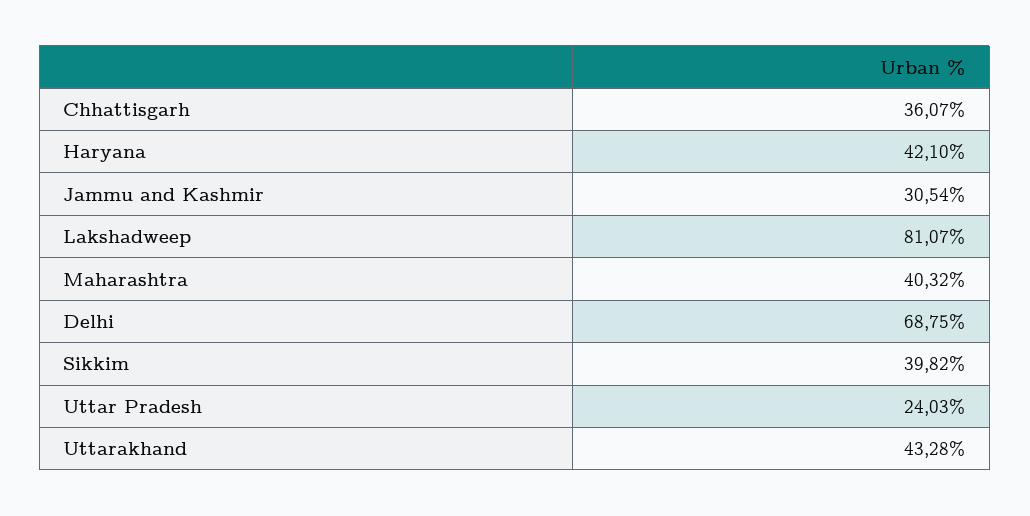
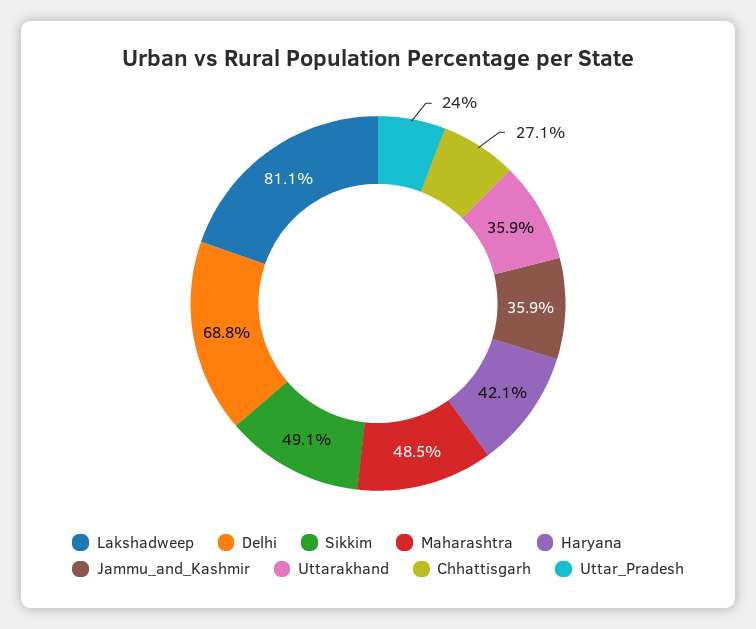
  {
-   "Chhattisgarh": 36.07,
+   "Chhattisgarh": 27.1,
    "Haryana": 42.1,
-   "Jammu and Kashmir": 30.54,
+   "Jammu and Kashmir": 35.9,
    "Lakshadweep": 81.07,
-   "Maharashtra": 40.32,
+   "Maharashtra": 48.5,
    "Delhi": 68.75,
-   "Sikkim": 39.82,
+   "Sikkim": 49.1,
    "Uttar Pradesh": 24.03,
-   "Uttarakhand": 43.28
+   "Uttarakhand": 35.9
  }

